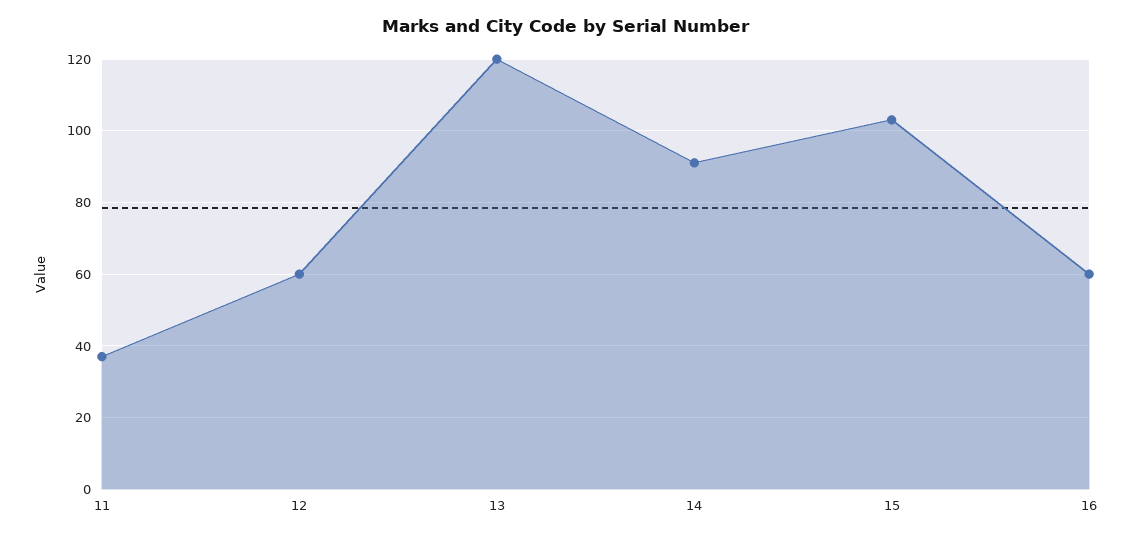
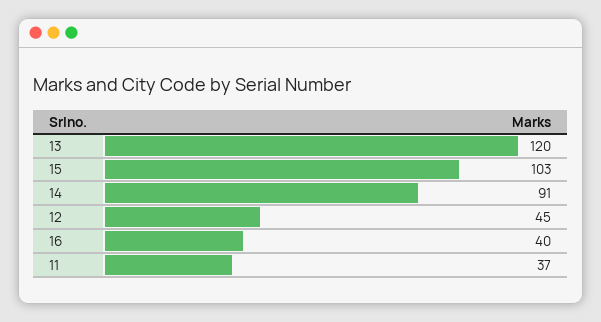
  {
    "11": 37,
-   "12": 60,
+   "12": 45,
    "13": 120,
    "14": 91,
    "15": 103,
-   "16": 60
+   "16": 40
  }

